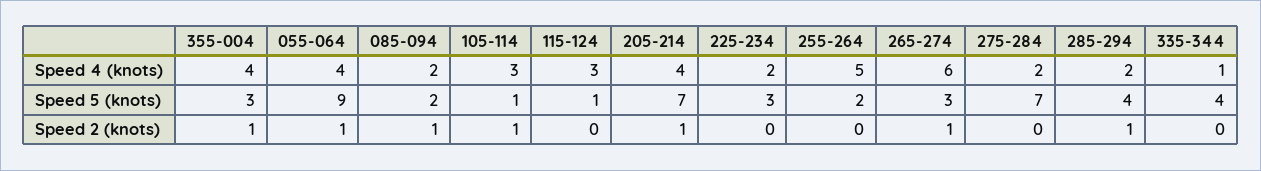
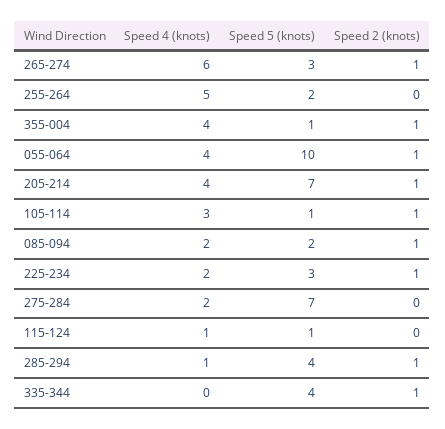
  {
    "355-004": {
      "Speed 4 (knots)": 4,
-     "Speed 5 (knots)": 3,
+     "Speed 5 (knots)": 1,
      "Speed 2 (knots)": 1
    },
    "055-064": {
      "Speed 4 (knots)": 4,
-     "Speed 5 (knots)": 9,
+     "Speed 5 (knots)": 10,
      "Speed 2 (knots)": 1
    },
    "085-094": {
      "Speed 4 (knots)": 2,
      "Speed 5 (knots)": 2,
      "Speed 2 (knots)": 1
    },
    "105-114": {
      "Speed 4 (knots)": 3,
      "Speed 5 (knots)": 1,
      "Speed 2 (knots)": 1
    },
    "115-124": {
-     "Speed 4 (knots)": 3,
+     "Speed 4 (knots)": 1,
      "Speed 5 (knots)": 1,
      "Speed 2 (knots)": 0
    },
    "205-214": {
      "Speed 4 (knots)": 4,
      "Speed 5 (knots)": 7,
      "Speed 2 (knots)": 1
    },
    "225-234": {
      "Speed 4 (knots)": 2,
      "Speed 5 (knots)": 3,
-     "Speed 2 (knots)": 0
+     "Speed 2 (knots)": 1
    },
    "255-264": {
      "Speed 4 (knots)": 5,
      "Speed 5 (knots)": 2,
      "Speed 2 (knots)": 0
    },
    "265-274": {
      "Speed 4 (knots)": 6,
      "Speed 5 (knots)": 3,
      "Speed 2 (knots)": 1
    },
    "275-284": {
      "Speed 4 (knots)": 2,
      "Speed 5 (knots)": 7,
      "Speed 2 (knots)": 0
    },
    "285-294": {
-     "Speed 4 (knots)": 2,
+     "Speed 4 (knots)": 1,
      "Speed 5 (knots)": 4,
      "Speed 2 (knots)": 1
    },
    "335-344": {
-     "Speed 4 (knots)": 1,
+     "Speed 4 (knots)": 0,
      "Speed 5 (knots)": 4,
-     "Speed 2 (knots)": 0
+     "Speed 2 (knots)": 1
    }
  }

